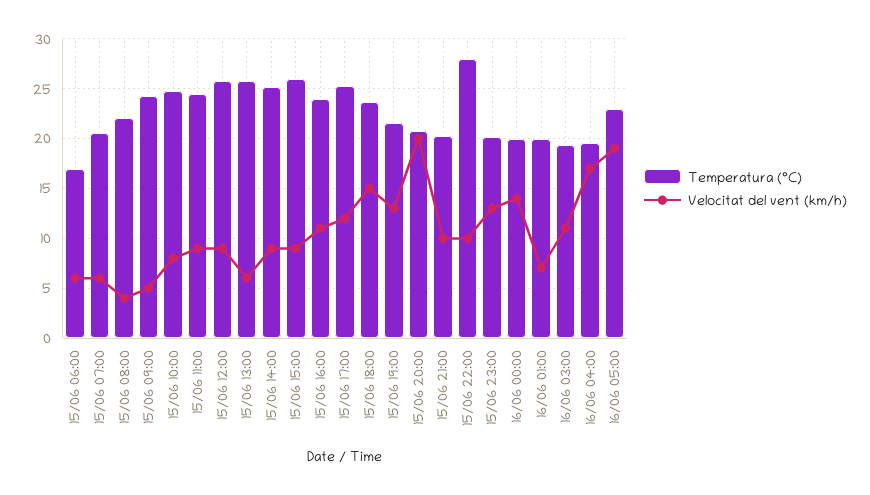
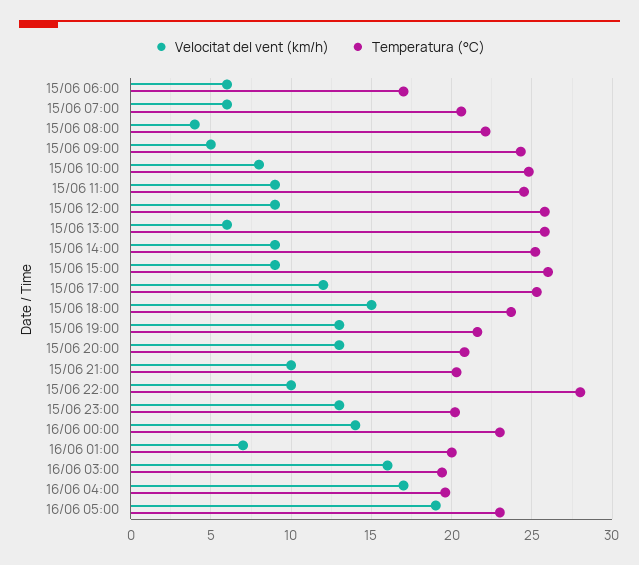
  {
    "Temperatura (°C)": {
      "15/06 06:00": 17,
      "15/06 07:00": 20.5,
      "15/06 08:00": 22,
      "15/06 09:00": 24.5,
      "15/06 10:00": 25,
      "15/06 11:00": 24.5,
      "15/06 12:00": 26,
      "15/06 13:00": 26,
      "15/06 14:00": 25,
      "15/06 15:00": 26,
-     "15/06 16:00": 24,
      "15/06 17:00": 25.5,
      "15/06 18:00": 23.5,
      "15/06 19:00": 21.5,
      "15/06 20:00": 21,
      "15/06 21:00": 20.5,
      "15/06 22:00": 28,
      "15/06 23:00": 20,
-     "16/06 00:00": 20,
+     "16/06 00:00": 23,
      "16/06 01:00": 20,
      "16/06 03:00": 19.5,
      "16/06 04:00": 19.5,
      "16/06 05:00": 23
    },
    "Velocitat del vent (km/h)": {
      "15/06 06:00": 6,
      "15/06 07:00": 6,
      "15/06 08:00": 4,
      "15/06 09:00": 5,
      "15/06 10:00": 8,
      "15/06 11:00": 9,
      "15/06 12:00": 9,
      "15/06 13:00": 6,
      "15/06 14:00": 9,
      "15/06 15:00": 9,
-     "15/06 16:00": 11,
      "15/06 17:00": 12,
      "15/06 18:00": 15,
      "15/06 19:00": 13,
-     "15/06 20:00": 20,
+     "15/06 20:00": 13,
      "15/06 21:00": 10,
      "15/06 22:00": 10,
      "15/06 23:00": 13,
      "16/06 00:00": 14,
      "16/06 01:00": 7,
-     "16/06 03:00": 11,
+     "16/06 03:00": 16,
      "16/06 04:00": 17,
      "16/06 05:00": 19
    }
  }

